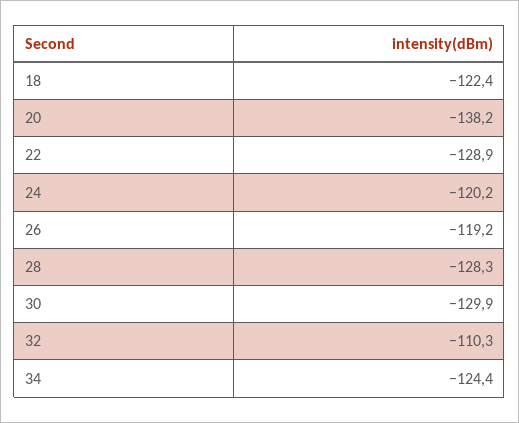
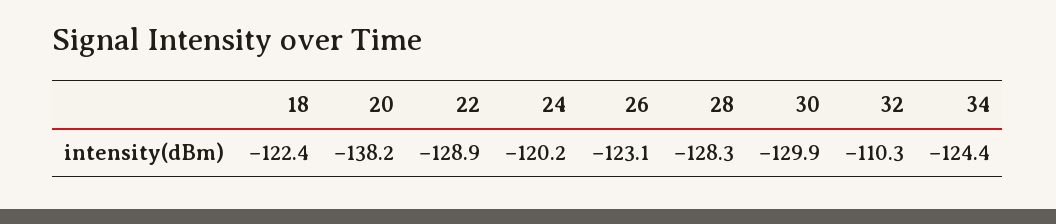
  {
    "18": -122.4,
    "20": -138.2,
    "22": -128.9,
    "24": -120.2,
-   "26": -119.2,
+   "26": -123.1,
    "28": -128.3,
    "30": -129.9,
    "32": -110.3,
    "34": -124.4
  }

